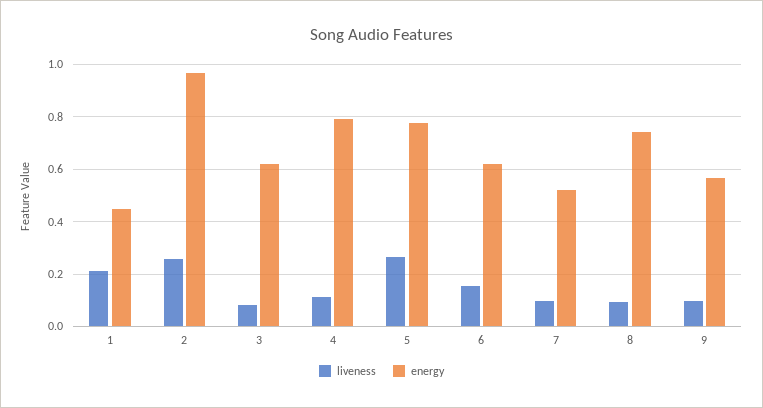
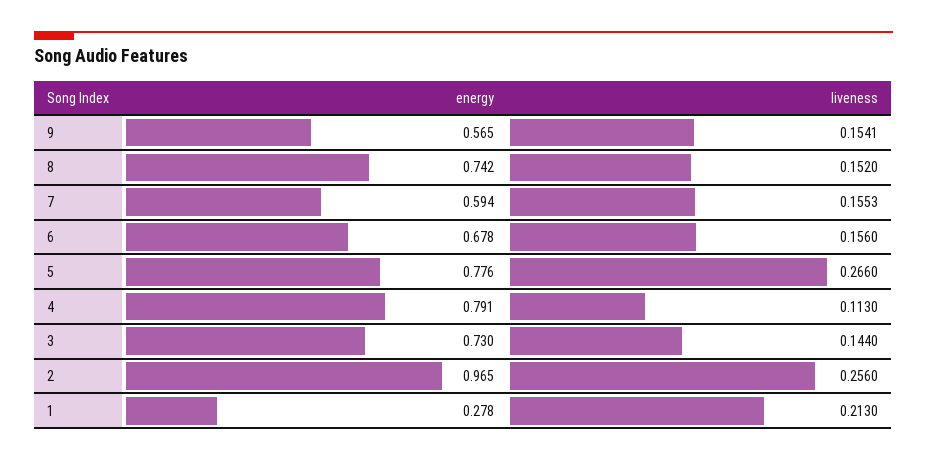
  {
    "liveness": {
      "1": 0.213,
      "2": 0.256,
-     "3": 0.075,
+     "3": 0.144,
      "4": 0.113,
      "5": 0.266,
      "6": 0.156,
-     "7": 0.1,
+     "7": 0.1553,
-     "8": 0.1,
+     "8": 0.152,
-     "9": 0.1
+     "9": 0.1541
    },
    "energy": {
-     "1": 0.45,
+     "1": 0.278,
      "2": 0.965,
-     "3": 0.625,
+     "3": 0.73,
      "4": 0.791,
      "5": 0.776,
-     "6": 0.625,
+     "6": 0.678,
-     "7": 0.525,
+     "7": 0.594,
      "8": 0.742,
      "9": 0.565
    }
  }

